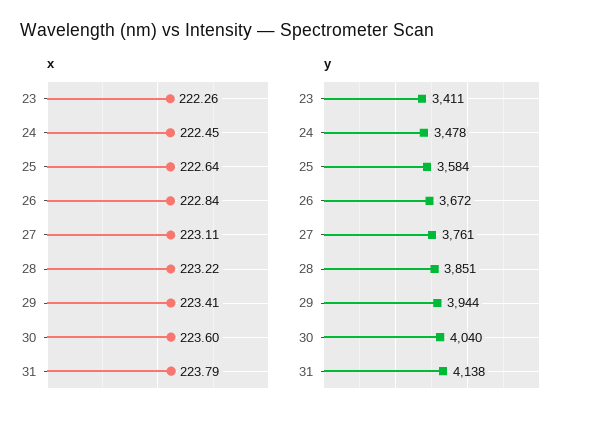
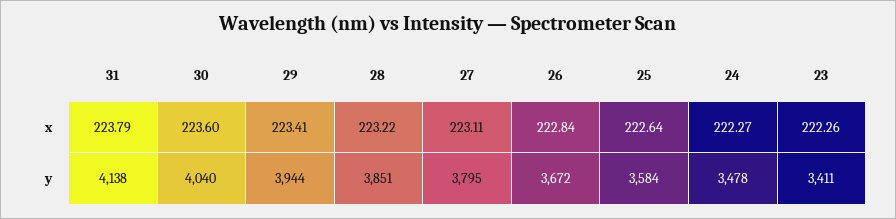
  {
    "x": {
      "23": 222.26,
-     "24": 222.45,
+     "24": 222.27,
      "25": 222.64,
      "26": 222.84,
      "27": 223.11,
      "28": 223.22,
      "29": 223.41,
      "30": 223.6,
      "31": 223.79
    },
    "y": {
      "23": 3411,
      "24": 3478,
      "25": 3584,
      "26": 3672,
-     "27": 3761,
+     "27": 3795,
      "28": 3851,
      "29": 3944,
      "30": 4040,
      "31": 4138
    }
  }

